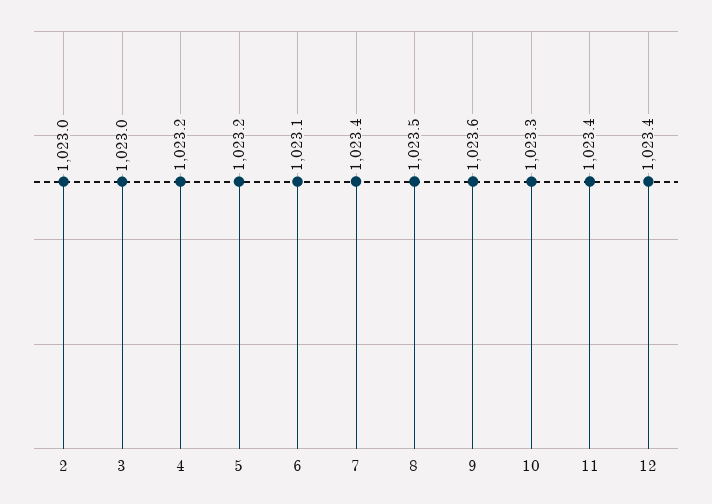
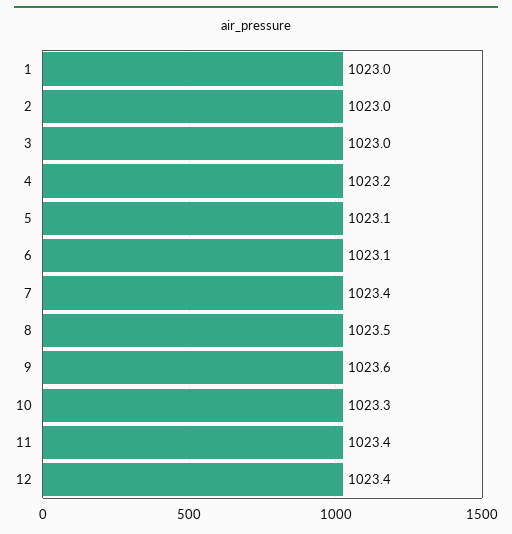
  {
    "2": 1023,
    "3": 1023,
    "4": 1023.2,
-   "5": 1023.2,
+   "5": 1023.1,
    "6": 1023.1,
    "7": 1023.4,
    "8": 1023.5,
    "9": 1023.6,
    "10": 1023.3,
    "11": 1023.4,
-   "12": 1023.4
+   "12": 1023.4,
+   "1": 1023
  }

